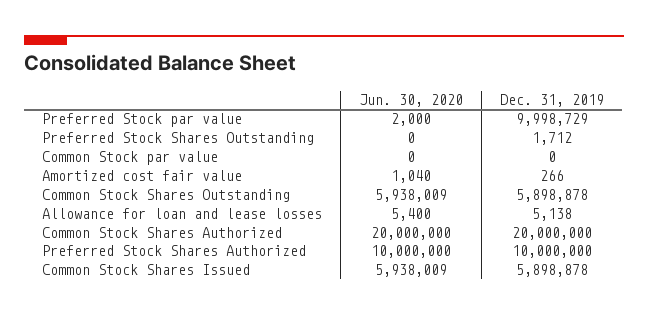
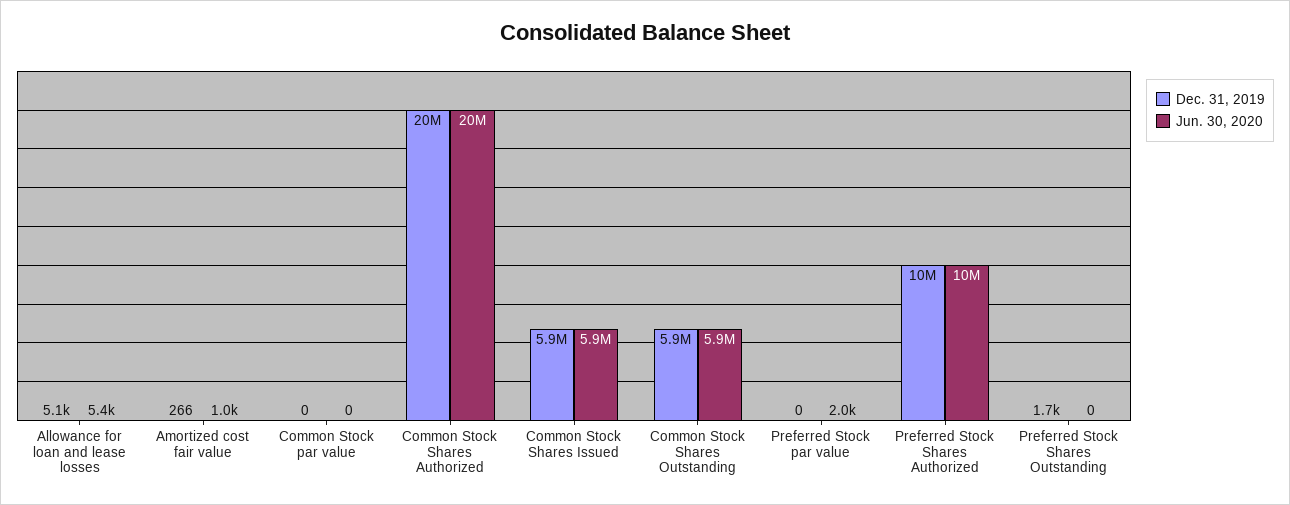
  {
    "Jun. 30, 2020": {
      "Preferred Stock par value": 2000,
      "Preferred Stock Shares Outstanding": 0,
      "Common Stock par value": 0,
      "Amortized cost fair value": 1040,
      "Common Stock Shares Outstanding": 5938009,
      "Allowance for loan and lease losses": 5400,
      "Common Stock Shares Authorized": 20000000,
      "Preferred Stock Shares Authorized": 10000000,
      "Common Stock Shares Issued": 5938009
    },
    "Dec. 31, 2019": {
-     "Preferred Stock par value": 9998729,
+     "Preferred Stock par value": 0,
      "Preferred Stock Shares Outstanding": 1712,
      "Common Stock par value": 0,
      "Amortized cost fair value": 266,
      "Common Stock Shares Outstanding": 5898878,
      "Allowance for loan and lease losses": 5138,
      "Common Stock Shares Authorized": 20000000,
      "Preferred Stock Shares Authorized": 10000000,
      "Common Stock Shares Issued": 5898878
    }
  }

